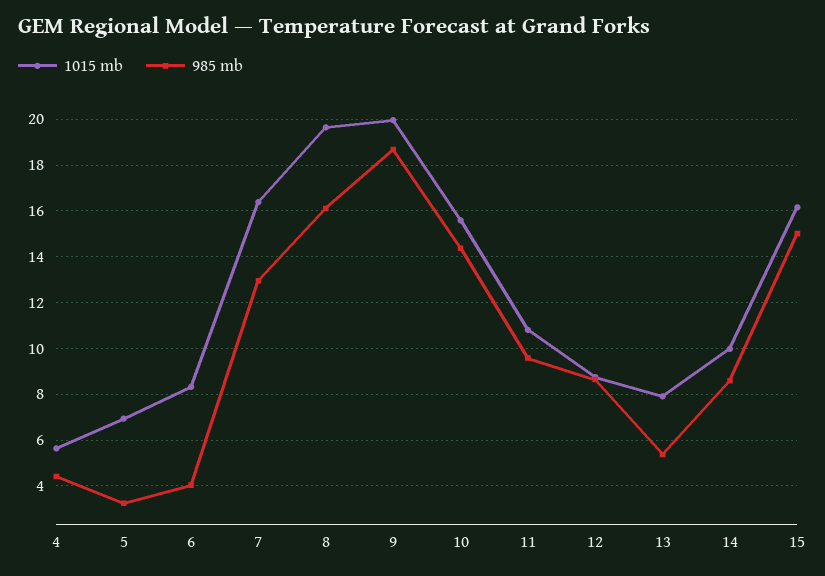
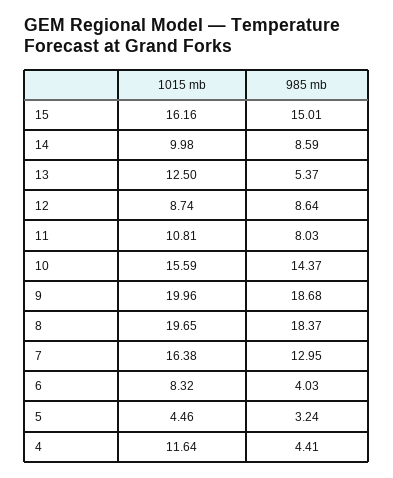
  {
    "1015 mb": {
-     "4": 5.5,
+     "4": 11.64,
-     "5": 7,
+     "5": 4.46,
      "6": 8.32,
      "7": 16.38,
      "8": 19.65,
      "9": 19.96,
      "10": 15.59,
      "11": 10.81,
      "12": 8.74,
-     "13": 8,
+     "13": 12.5,
      "14": 9.98,
      "15": 16.16
    },
    "985 mb": {
      "4": 4.41,
      "5": 3.24,
      "6": 4.03,
      "7": 12.95,
-     "8": 16,
+     "8": 18.37,
      "9": 18.68,
      "10": 14.37,
-     "11": 9.5,
+     "11": 8.03,
      "12": 8.64,
      "13": 5.37,
      "14": 8.59,
      "15": 15.01
    }
  }

